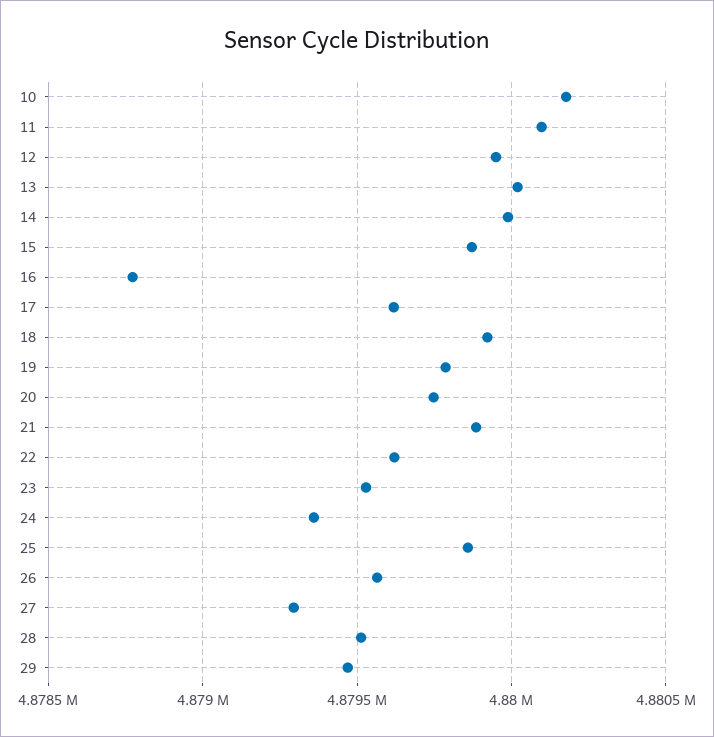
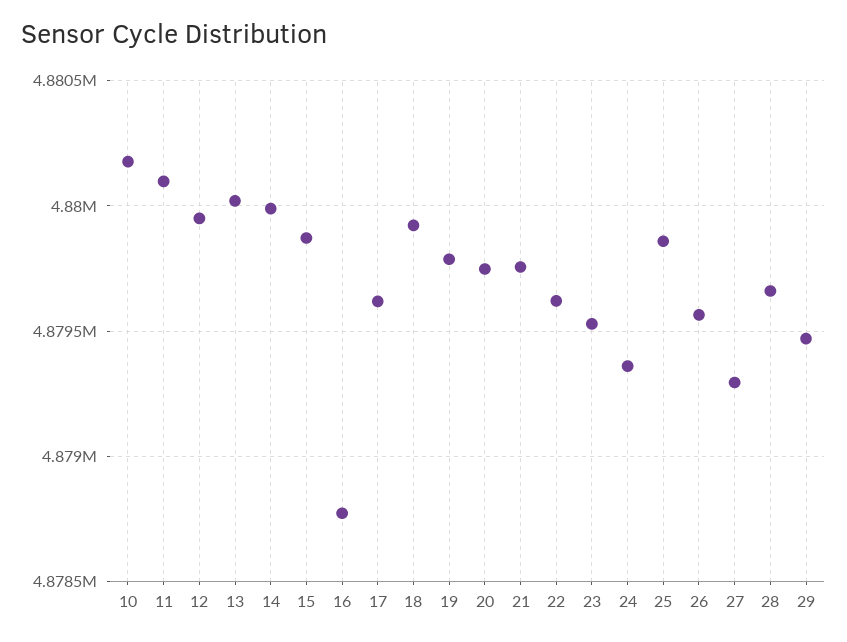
  {
    "10": 4880200,
    "11": 4880100,
    "12": 4879950,
    "13": 4880000,
    "14": 4880000,
    "15": 4879850,
    "16": 4878750,
    "17": 4879600,
    "18": 4879900,
    "19": 4879800,
    "20": 4879750,
-   "21": 4879900,
+   "21": 4879750,
    "22": 4879600,
    "23": 4879550,
    "24": 4879350,
    "25": 4879850,
    "26": 4879550,
    "27": 4879300,
-   "28": 4879500,
+   "28": 4879650,
    "29": 4879450
  }

